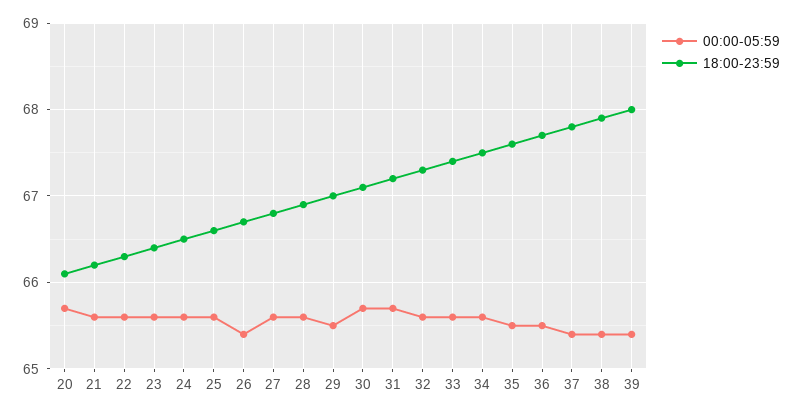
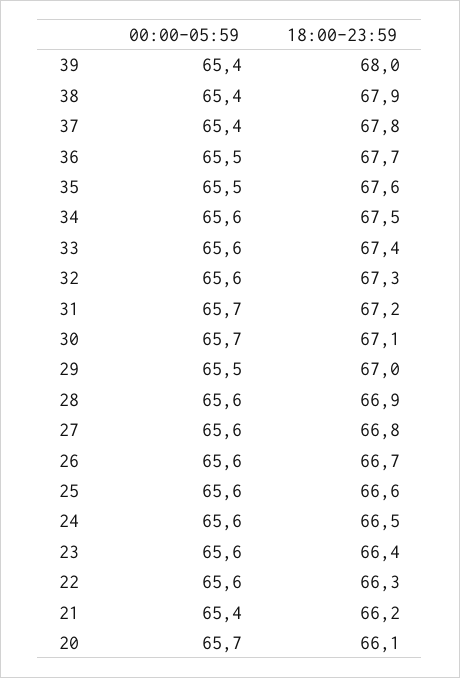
  {
    "00:00-05:59": {
      "20": 65.7,
-     "21": 65.6,
+     "21": 65.4,
      "22": 65.6,
      "23": 65.6,
      "24": 65.6,
      "25": 65.6,
-     "26": 65.4,
+     "26": 65.6,
      "27": 65.6,
      "28": 65.6,
      "29": 65.5,
      "30": 65.7,
      "31": 65.7,
      "32": 65.6,
      "33": 65.6,
      "34": 65.6,
      "35": 65.5,
      "36": 65.5,
      "37": 65.4,
      "38": 65.4,
      "39": 65.4
    },
    "18:00-23:59": {
      "20": 66.1,
      "21": 66.2,
      "22": 66.3,
      "23": 66.4,
      "24": 66.5,
      "25": 66.6,
      "26": 66.7,
      "27": 66.8,
      "28": 66.9,
      "29": 67,
      "30": 67.1,
      "31": 67.2,
      "32": 67.3,
      "33": 67.4,
      "34": 67.5,
      "35": 67.6,
      "36": 67.7,
      "37": 67.8,
      "38": 67.9,
      "39": 68
    }
  }

